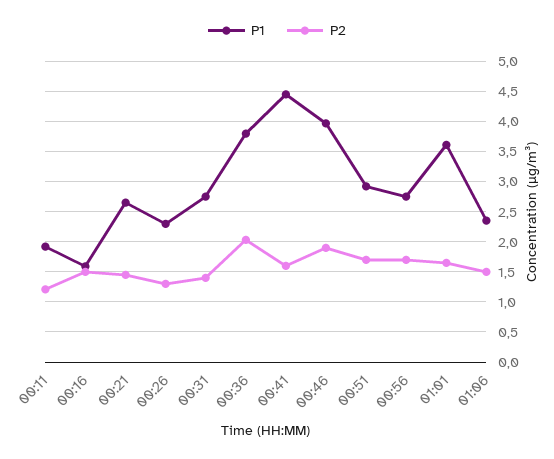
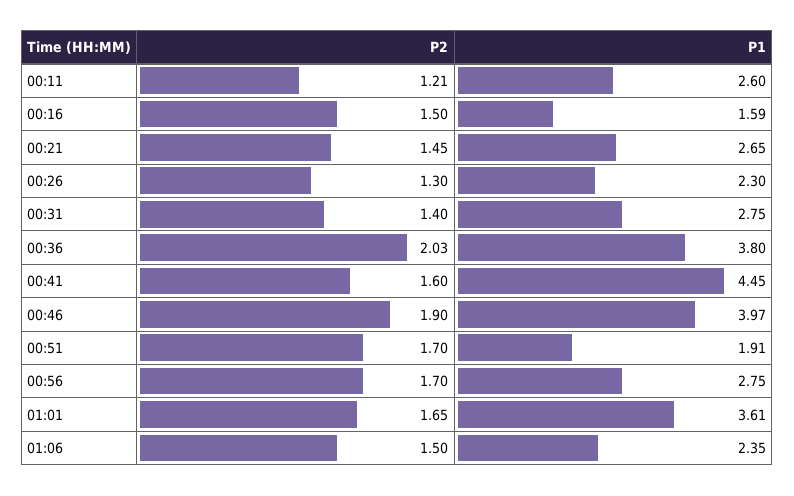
  {
    "P1": {
-     "00:11": 1.9,
+     "00:11": 2.6,
      "00:16": 1.59,
      "00:21": 2.65,
      "00:26": 2.3,
      "00:31": 2.75,
      "00:36": 3.8,
      "00:41": 4.45,
      "00:46": 3.97,
-     "00:51": 2.9,
+     "00:51": 1.91,
      "00:56": 2.75,
      "01:01": 3.61,
      "01:06": 2.35
    },
    "P2": {
      "00:11": 1.21,
      "00:16": 1.5,
      "00:21": 1.45,
      "00:26": 1.3,
      "00:31": 1.4,
      "00:36": 2.03,
      "00:41": 1.6,
      "00:46": 1.9,
      "00:51": 1.7,
      "00:56": 1.7,
      "01:01": 1.65,
      "01:06": 1.5
    }
  }

